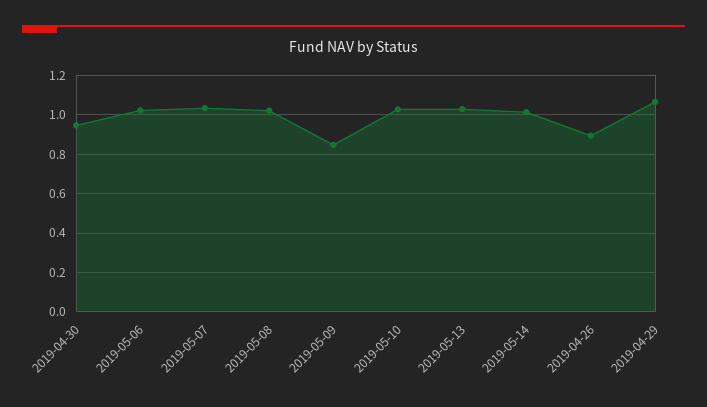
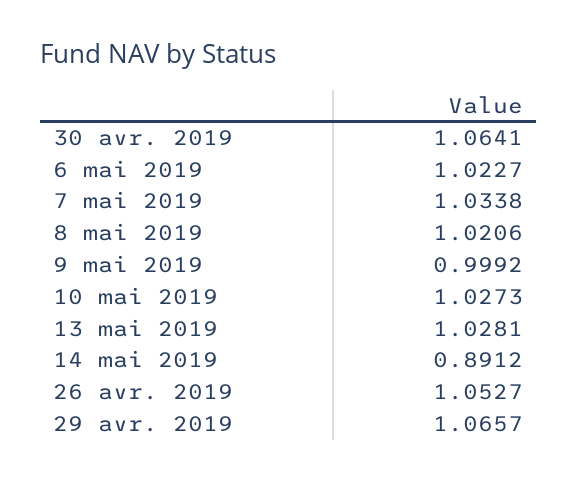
  {
-   "2019-04-30": 0.95,
+   "2019-04-30": 1.0641,
    "2019-05-06": 1.0227,
    "2019-05-07": 1.0338,
    "2019-05-08": 1.0206,
-   "2019-05-09": 0.85,
+   "2019-05-09": 0.9992,
    "2019-05-10": 1.0273,
    "2019-05-13": 1.0281,
-   "2019-05-14": 1,
+   "2019-05-14": 0.8912,
-   "2019-04-26": 0.9,
+   "2019-04-26": 1.0527,
    "2019-04-29": 1.0657
  }

